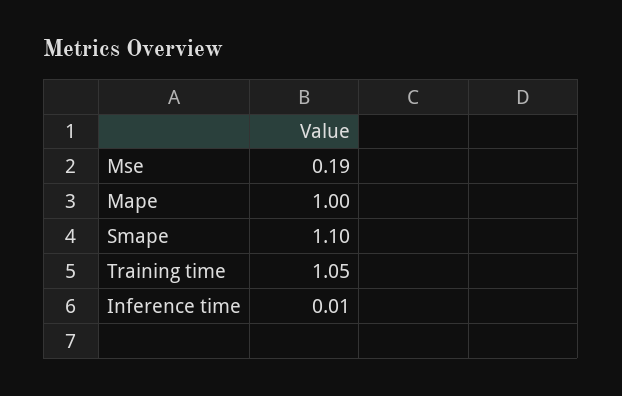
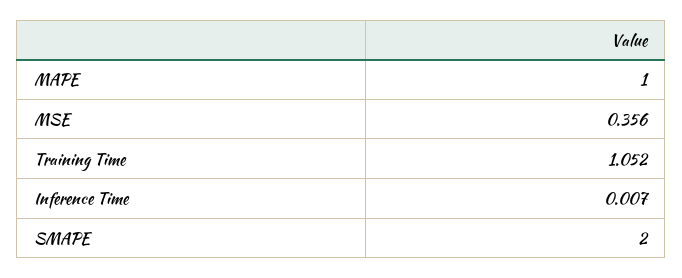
  {
-   "Mse": 0.19,
+   "Mse": 0.356,
    "Mape": 1,
-   "Smape": 1.1,
+   "Smape": 2,
    "Training time": 1.052,
    "Inference time": 0.007
  }

